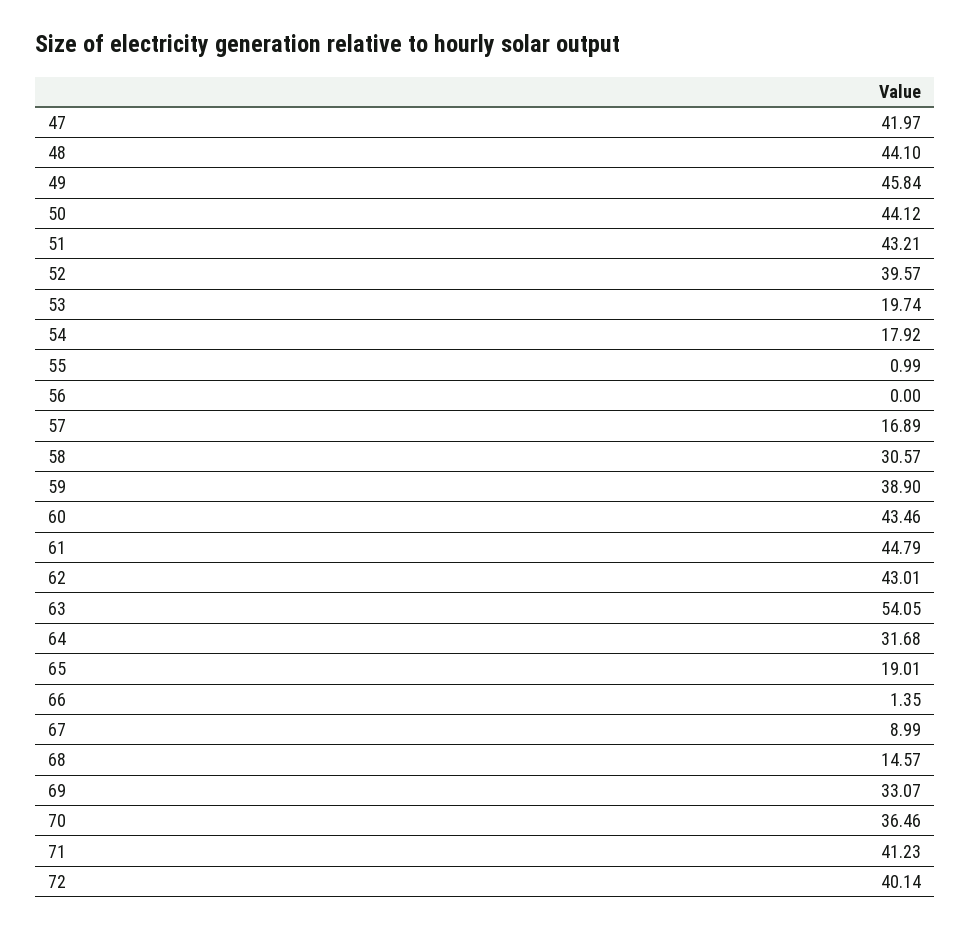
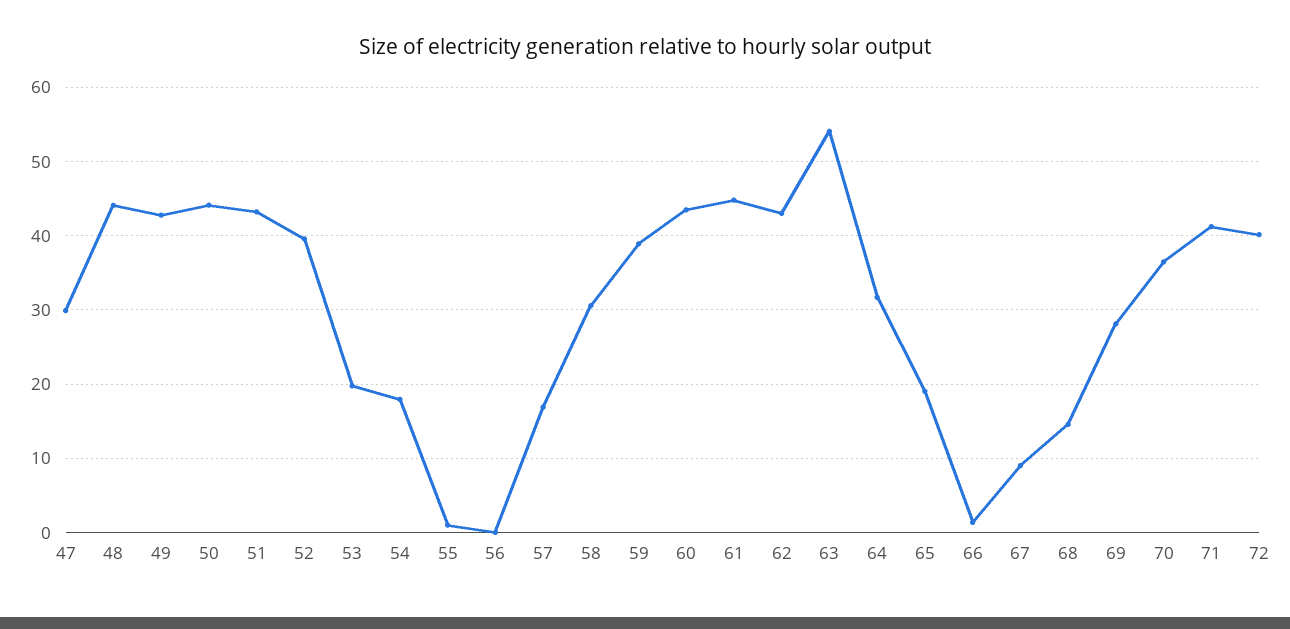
  {
-   "47": 41.97,
+   "47": 30,
    "48": 44.1,
-   "49": 45.84,
+   "49": 43,
    "50": 44.12,
    "51": 43.21,
    "52": 39.57,
    "53": 19.74,
    "54": 17.92,
    "55": 0.99,
    "56": 0,
    "57": 16.89,
    "58": 30.57,
    "59": 38.9,
    "60": 43.46,
    "61": 44.79,
    "62": 43.01,
    "63": 54.05,
    "64": 31.68,
    "65": 19.01,
    "66": 1.35,
    "67": 8.99,
    "68": 14.57,
-   "69": 33.07,
+   "69": 28,
    "70": 36.46,
    "71": 41.23,
    "72": 40.14
  }

